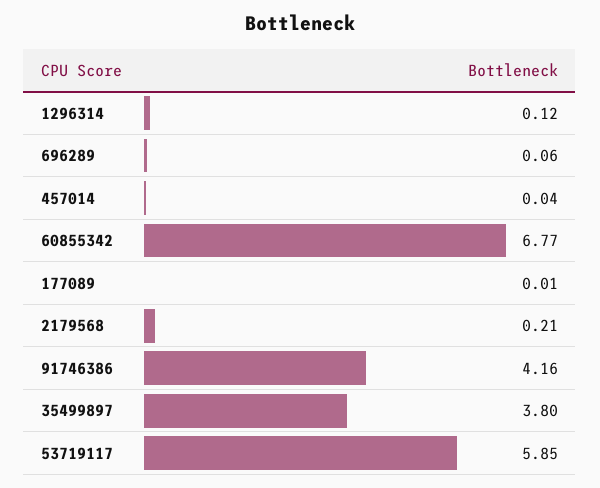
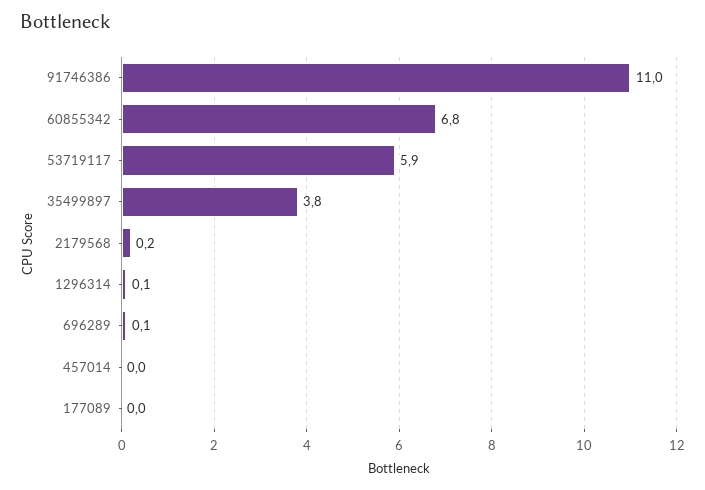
  {
    "1296314": 0.12,
    "696289": 0.06,
    "457014": 0.04,
    "60855342": 6.77,
    "177089": 0.01,
    "2179568": 0.21,
-   "91746386": 4.16,
+   "91746386": 11,
    "35499897": 3.8,
    "53719117": 5.85
  }

